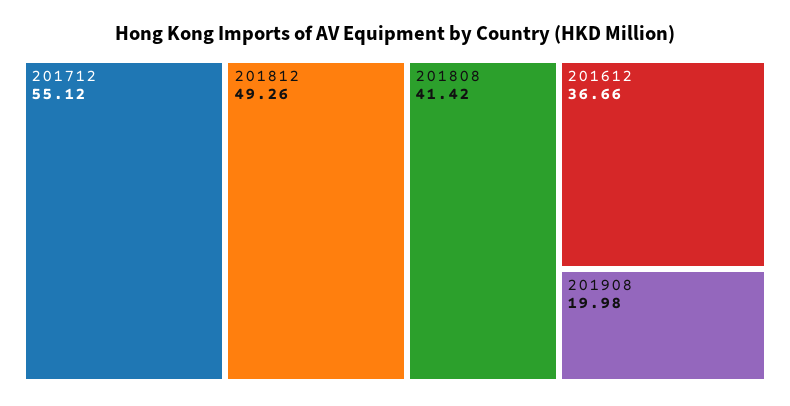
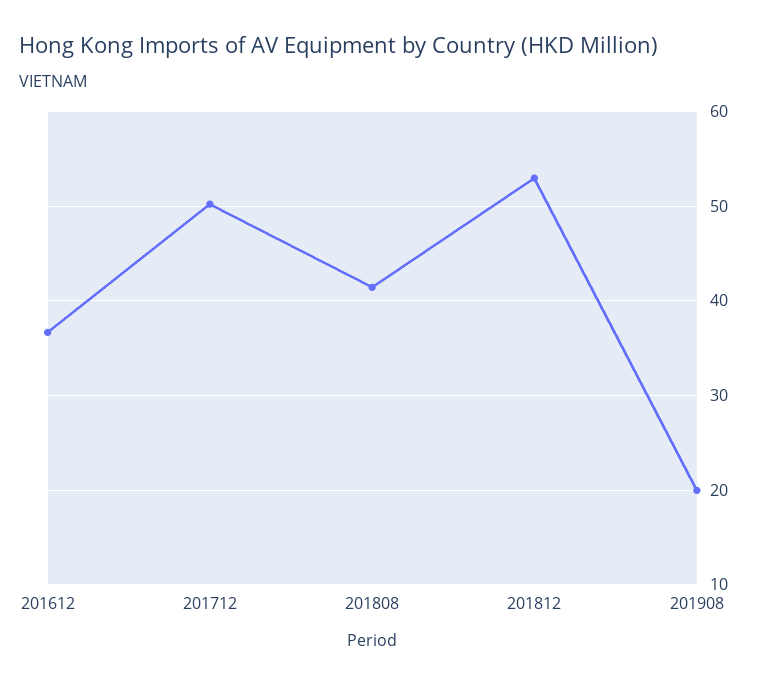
  {
-   "201712": 55.12,
+   "201712": 50,
-   "201812": 49.26,
+   "201812": 53,
    "201808": 41.42,
    "201612": 36.66,
    "201908": 19.98
  }

